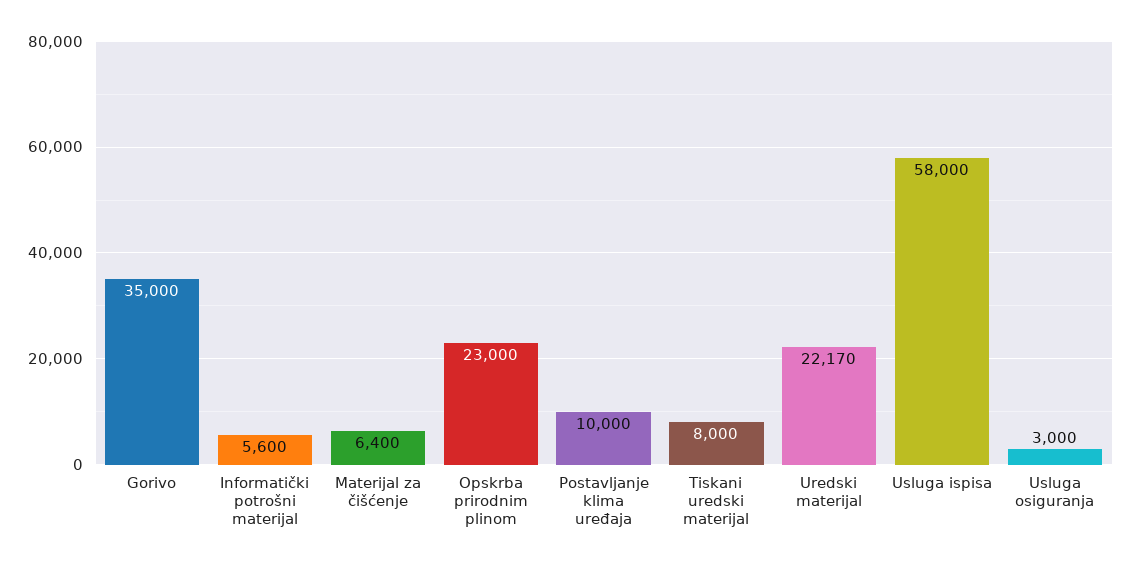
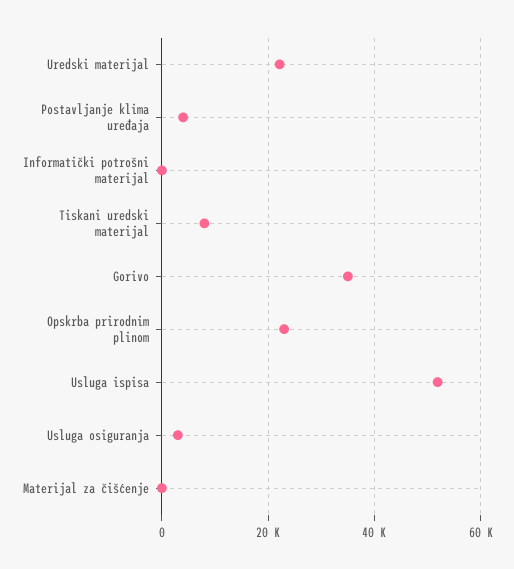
  {
    "Gorivo": 35000,
-   "Informatički potrošni materijal": 5600,
+   "Informatički potrošni materijal": 0,
-   "Materijal za čišćenje": 6400,
+   "Materijal za čišćenje": 0,
    "Opskrba prirodnim plinom": 23000,
-   "Postavljanje klima uređaja": 10000,
+   "Postavljanje klima uređaja": 4000,
    "Tiskani uredski materijal": 8000,
    "Uredski materijal": 22170,
-   "Usluga ispisa": 58000,
+   "Usluga ispisa": 52000,
    "Usluga osiguranja": 3000
  }

